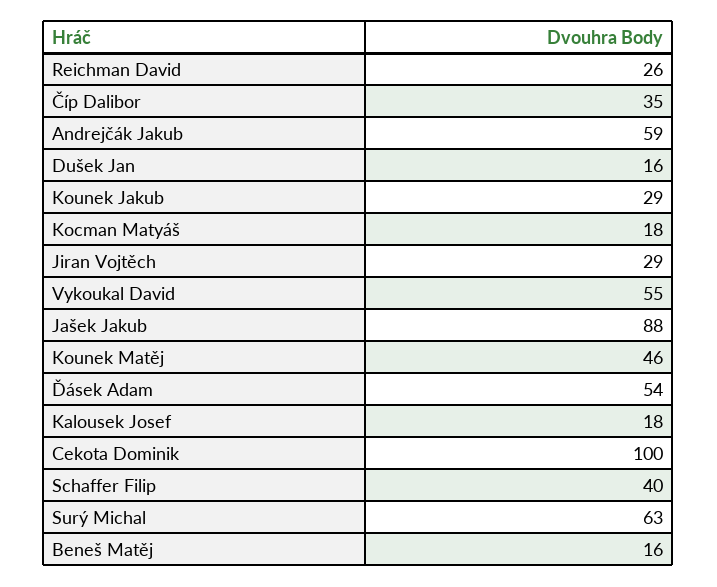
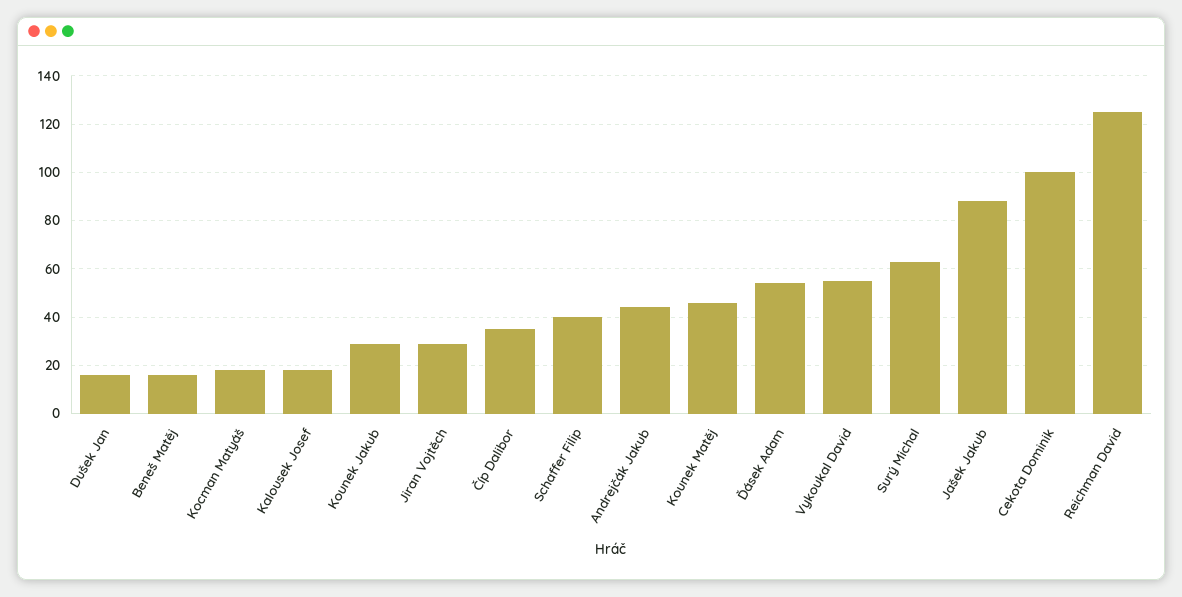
  {
-   "Reichman David": 26,
+   "Reichman David": 125,
    "Číp Dalibor": 35,
-   "Andrejčák Jakub": 59,
+   "Andrejčák Jakub": 45,
    "Dušek Jan": 16,
    "Kounek Jakub": 29,
    "Kocman Matyáš": 18,
    "Jiran Vojtěch": 29,
    "Vykoukal David": 55,
    "Jašek Jakub": 88,
    "Kounek Matěj": 46,
    "Ďásek Adam": 54,
    "Kalousek Josef": 18,
    "Cekota Dominik": 100,
    "Schaffer Filip": 40,
    "Surý Michal": 63,
    "Beneš Matěj": 16
  }

